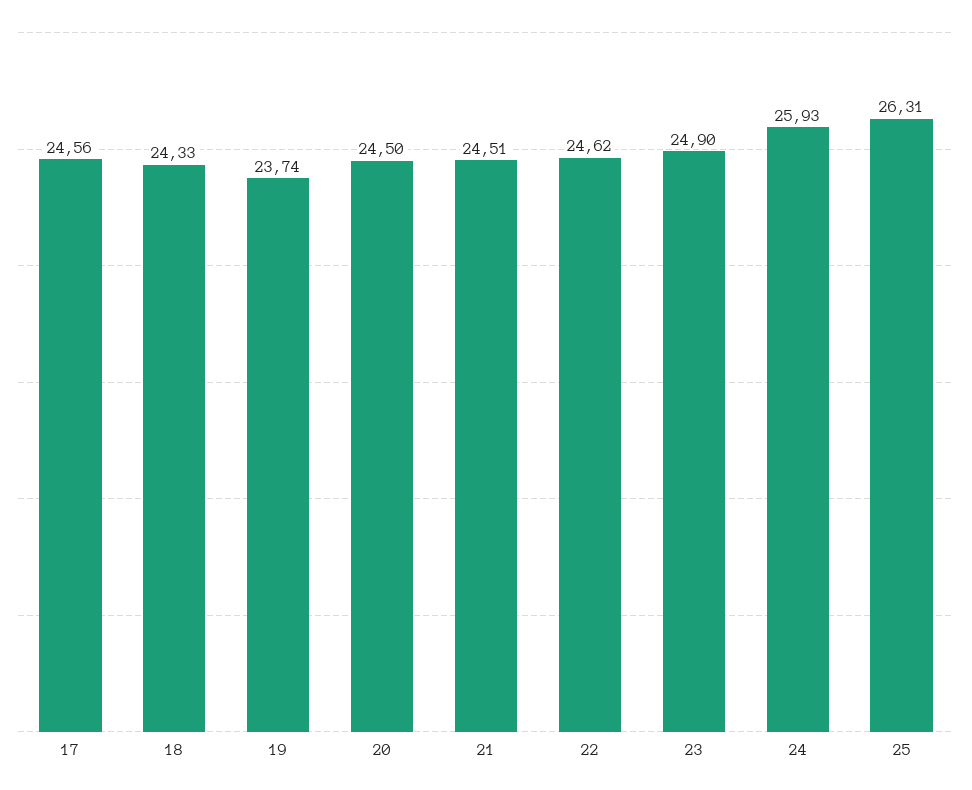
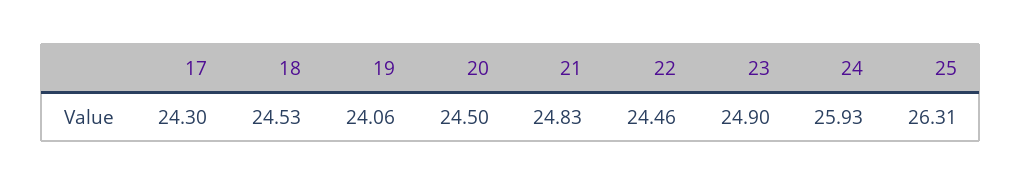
  {
-   "17": 24.56,
+   "17": 24.3,
-   "18": 24.33,
+   "18": 24.53,
-   "19": 23.74,
+   "19": 24.06,
    "20": 24.5,
-   "21": 24.51,
+   "21": 24.83,
-   "22": 24.62,
+   "22": 24.46,
    "23": 24.9,
    "24": 25.93,
    "25": 26.31
  }

